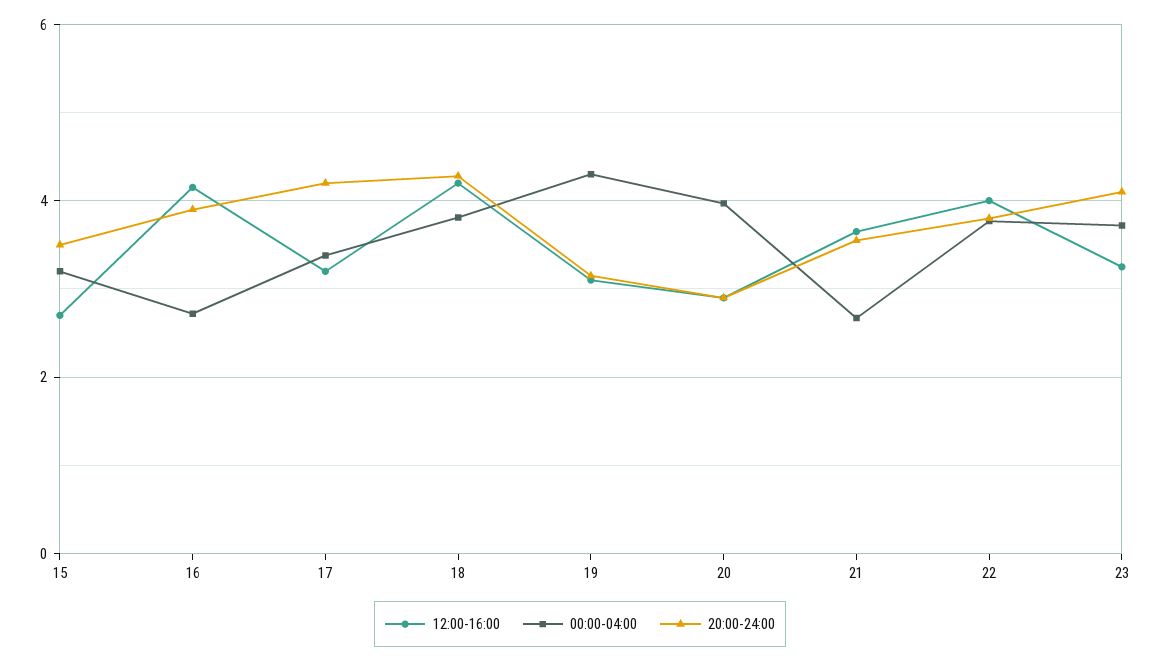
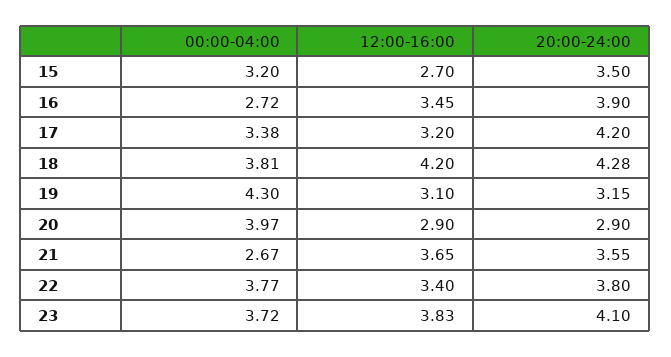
  {
    "12:00-16:00": {
      "15": 2.7,
-     "16": 4.2,
+     "16": 3.45,
      "17": 3.2,
      "18": 4.2,
      "19": 3.1,
      "20": 2.9,
      "21": 3.65,
-     "22": 4,
+     "22": 3.4,
-     "23": 3.2
+     "23": 3.83
    },
    "00:00-04:00": {
      "15": 3.2,
      "16": 2.72,
      "17": 3.38,
      "18": 3.81,
      "19": 4.3,
      "20": 3.97,
      "21": 2.67,
      "22": 3.77,
      "23": 3.72
    },
    "20:00-24:00": {
      "15": 3.5,
      "16": 3.9,
      "17": 4.2,
      "18": 4.28,
      "19": 3.15,
      "20": 2.9,
      "21": 3.55,
      "22": 3.8,
      "23": 4.1
    }
  }

